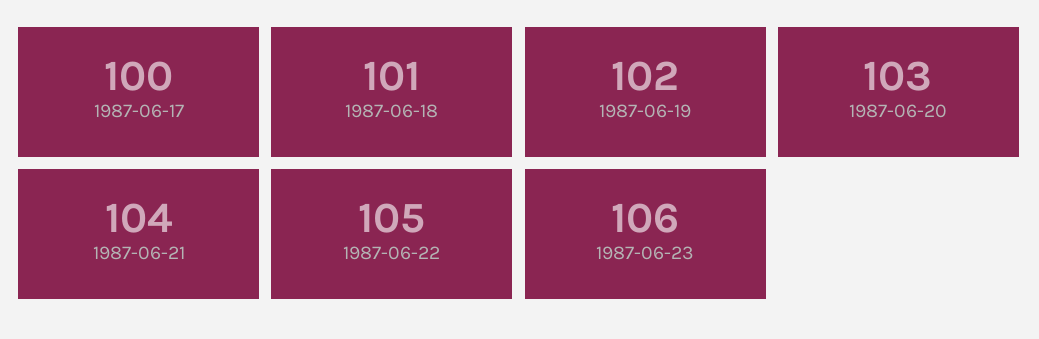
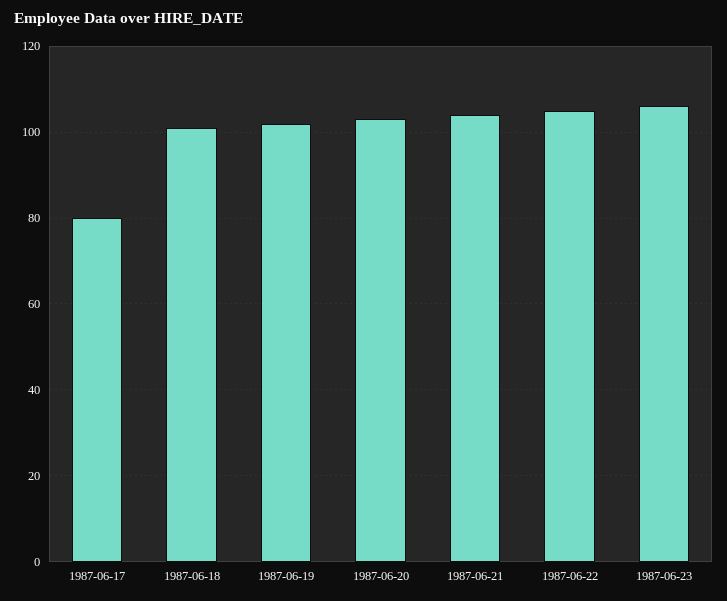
  {
-   "1987-06-17": 100,
+   "1987-06-17": 80,
    "1987-06-18": 101,
    "1987-06-19": 102,
    "1987-06-20": 103,
    "1987-06-21": 104,
    "1987-06-22": 105,
    "1987-06-23": 106
  }

